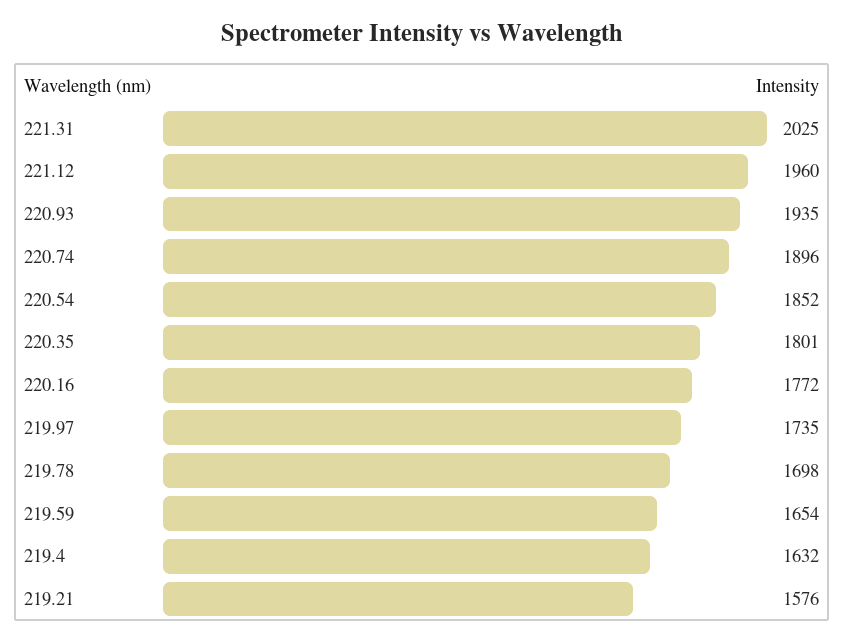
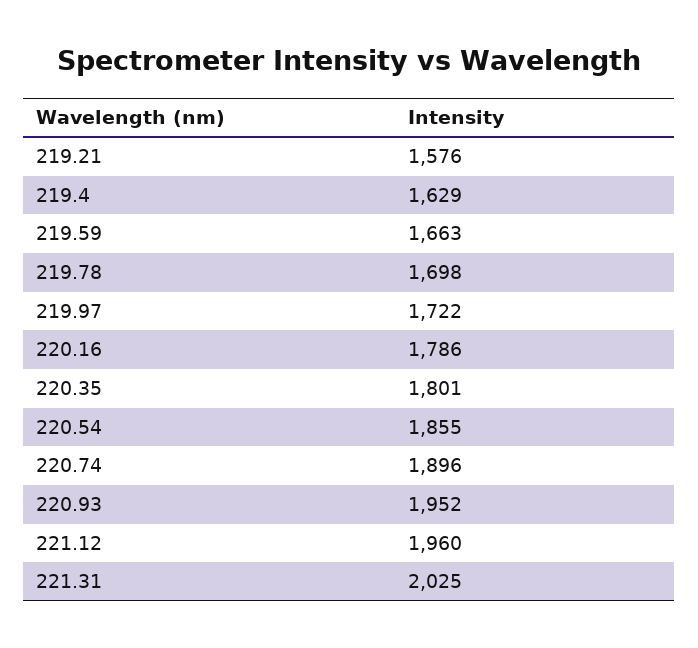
  {
    "221.31": 2025,
    "221.12": 1960,
-   "220.93": 1935,
+   "220.93": 1952,
    "220.74": 1896,
-   "220.54": 1852,
+   "220.54": 1855,
    "220.35": 1801,
-   "220.16": 1772,
+   "220.16": 1786,
-   "219.97": 1735,
+   "219.97": 1722,
    "219.78": 1698,
-   "219.59": 1654,
+   "219.59": 1663,
-   "219.4": 1632,
+   "219.4": 1629,
    "219.21": 1576
  }

